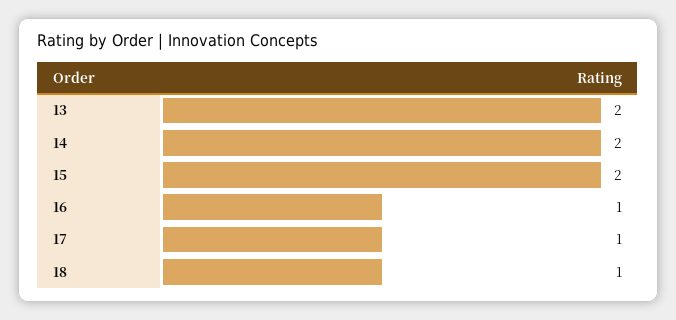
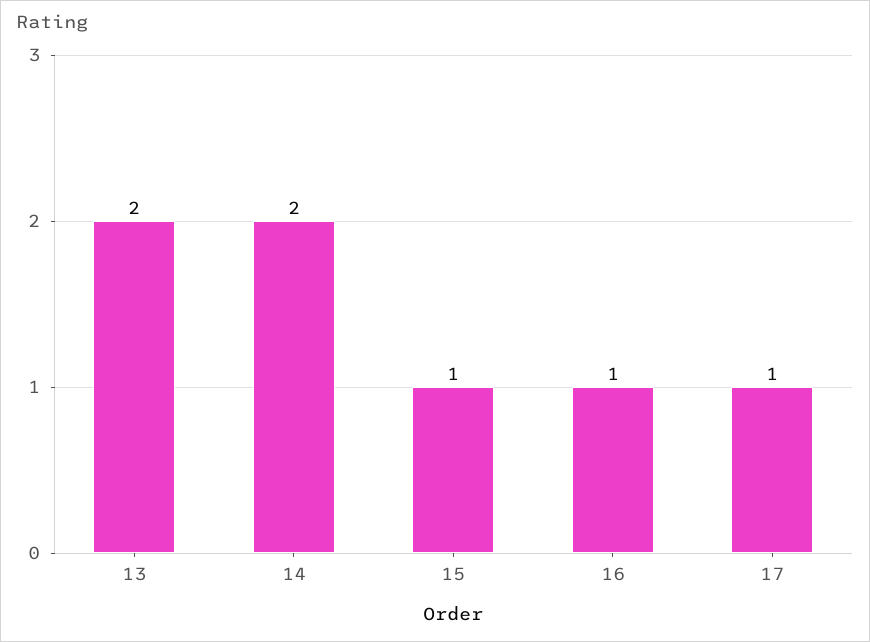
  {
    "13": 2,
    "14": 2,
-   "15": 2,
+   "15": 1,
    "16": 1,
-   "17": 1,
+   "17": 1
-   "18": 1
  }

